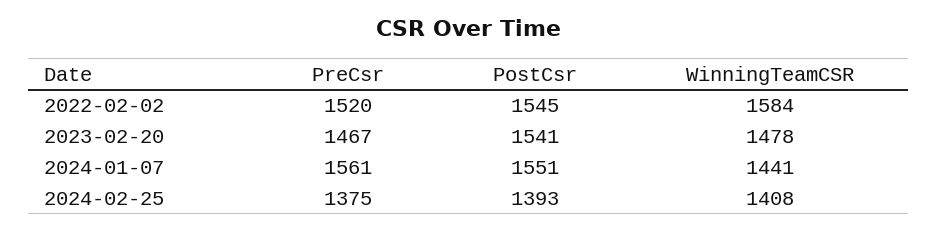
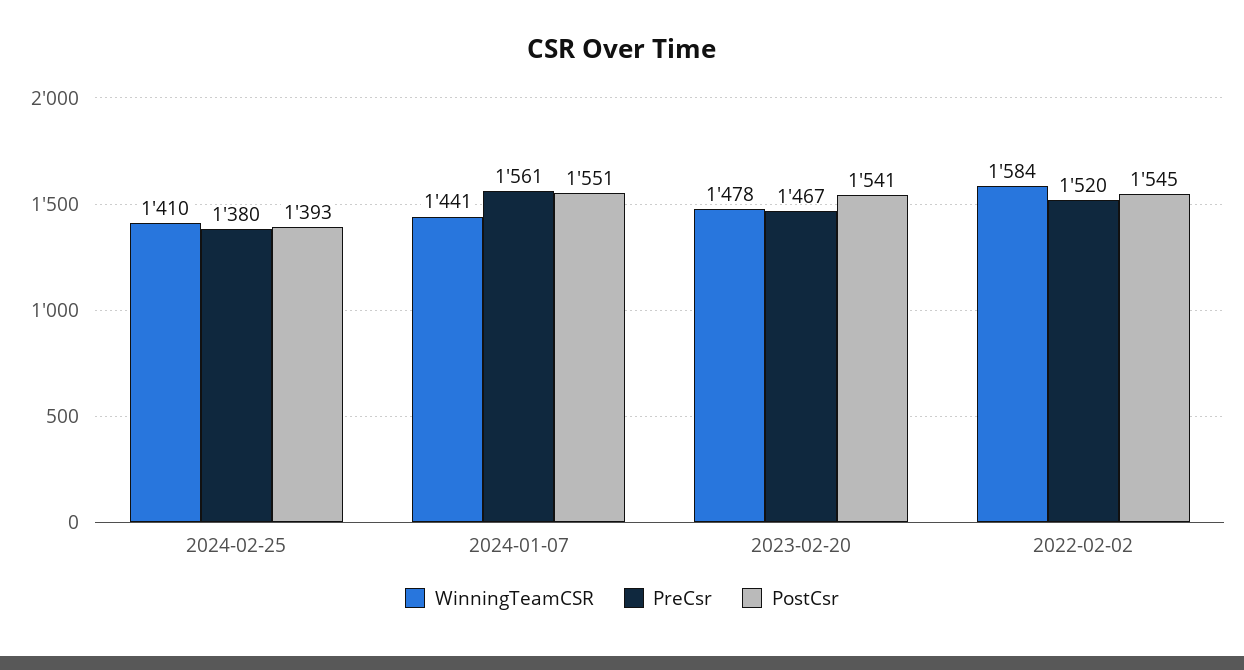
  {
    "PreCsr": {
      "2022-02-02": 1520,
      "2023-02-20": 1467,
      "2024-01-07": 1561,
-     "2024-02-25": 1375
+     "2024-02-25": 1380
    },
    "PostCsr": {
      "2022-02-02": 1545,
      "2023-02-20": 1541,
      "2024-01-07": 1551,
      "2024-02-25": 1393
    },
    "WinningTeamCSR": {
      "2022-02-02": 1584,
      "2023-02-20": 1478,
      "2024-01-07": 1441,
-     "2024-02-25": 1408
+     "2024-02-25": 1410
    }
  }

